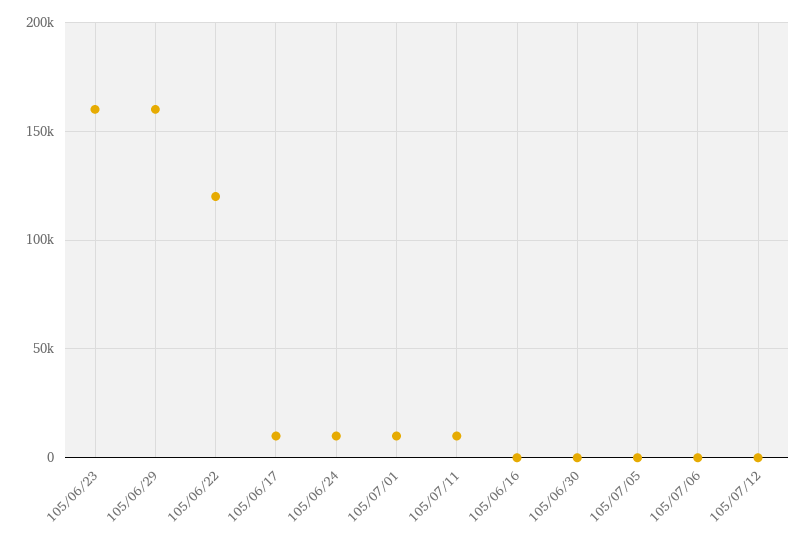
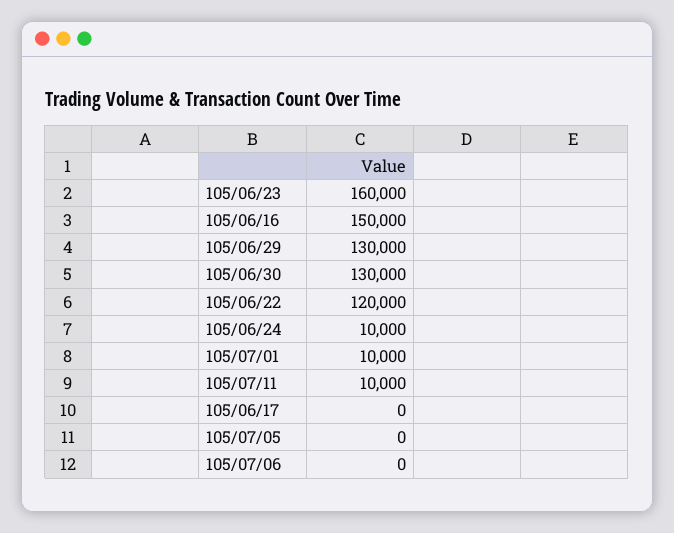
  {
    "105/06/23": 160000,
-   "105/06/29": 160000,
+   "105/06/29": 130000,
    "105/06/22": 120000,
-   "105/06/17": 10000,
+   "105/06/17": 0,
    "105/06/24": 10000,
    "105/07/01": 10000,
    "105/07/11": 10000,
-   "105/06/16": 0,
+   "105/06/16": 150000,
-   "105/06/30": 0,
+   "105/06/30": 130000,
    "105/07/05": 0,
-   "105/07/06": 0,
+   "105/07/06": 0
-   "105/07/12": 0
  }

